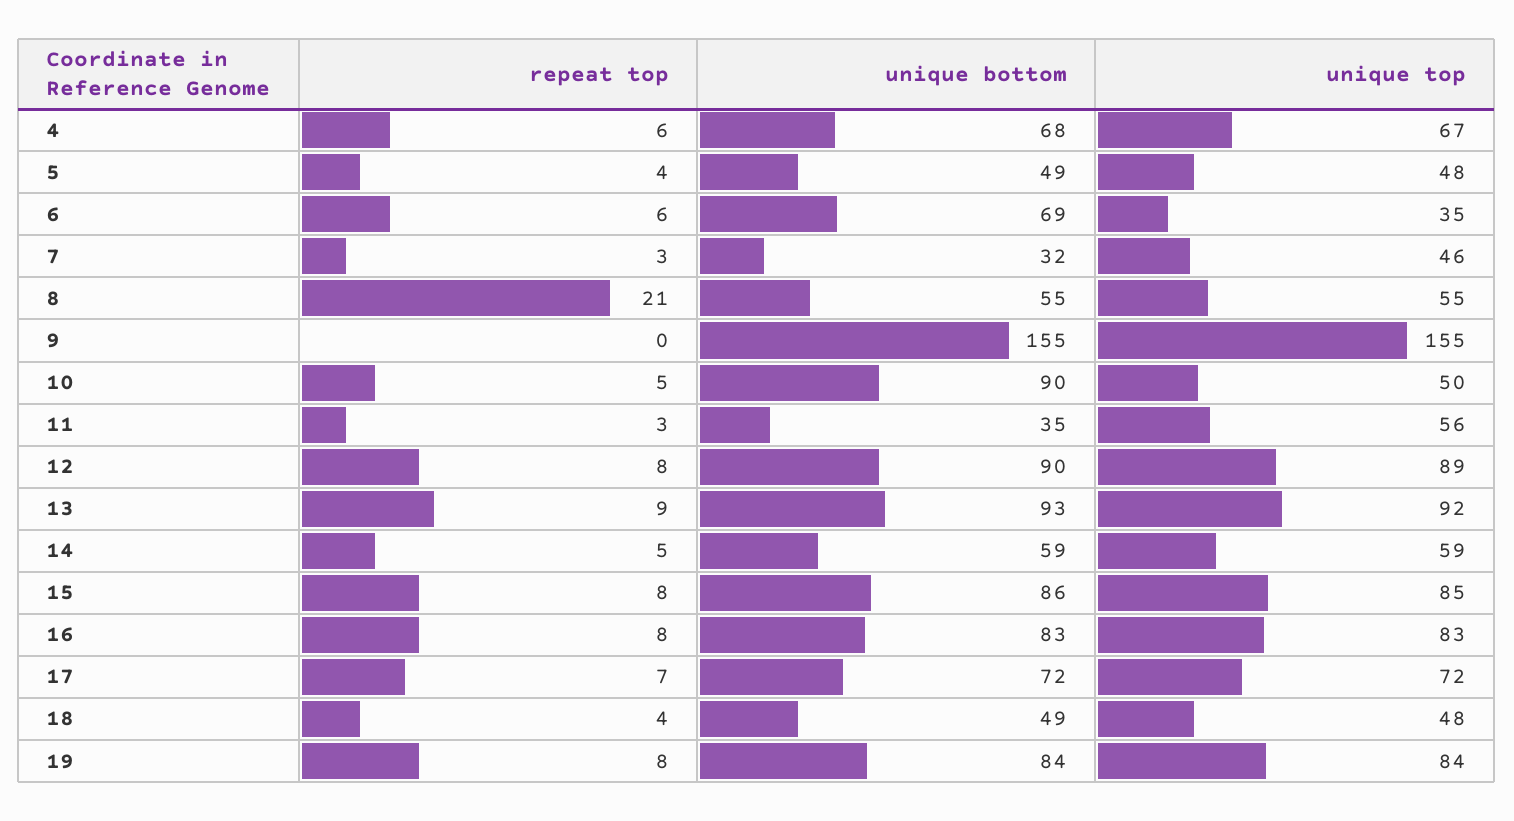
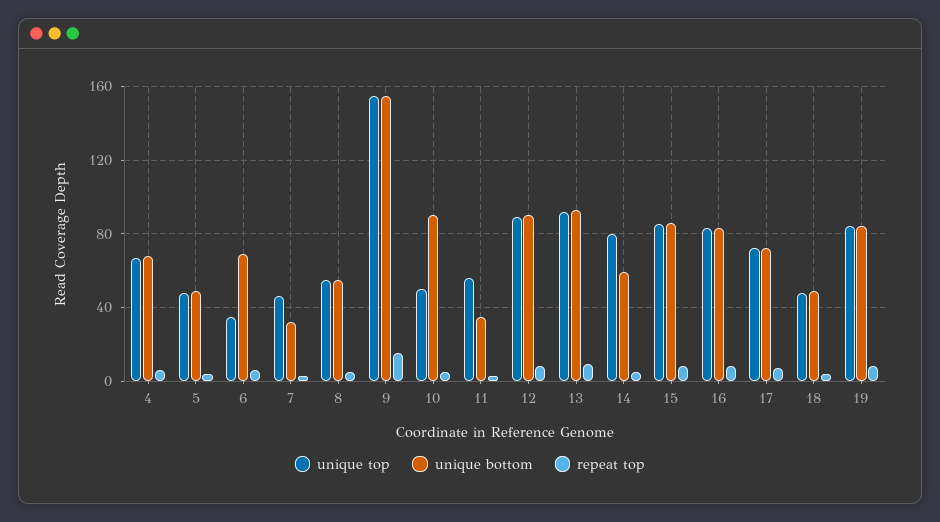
  {
    "repeat top": {
      "4": 6,
      "5": 4,
      "6": 6,
      "7": 3,
-     "8": 21,
+     "8": 5,
-     "9": 0,
+     "9": 15,
      "10": 5,
      "11": 3,
      "12": 8,
      "13": 9,
      "14": 5,
      "15": 8,
      "16": 8,
      "17": 7,
      "18": 4,
      "19": 8
    },
    "unique bottom": {
      "4": 68,
      "5": 49,
      "6": 69,
      "7": 32,
      "8": 55,
      "9": 155,
      "10": 90,
      "11": 35,
      "12": 90,
      "13": 93,
      "14": 59,
      "15": 86,
      "16": 83,
      "17": 72,
      "18": 49,
      "19": 84
    },
    "unique top": {
      "4": 67,
      "5": 48,
      "6": 35,
      "7": 46,
      "8": 55,
      "9": 155,
      "10": 50,
      "11": 56,
      "12": 89,
      "13": 92,
-     "14": 59,
+     "14": 80,
      "15": 85,
      "16": 83,
      "17": 72,
      "18": 48,
      "19": 84
    }
  }

